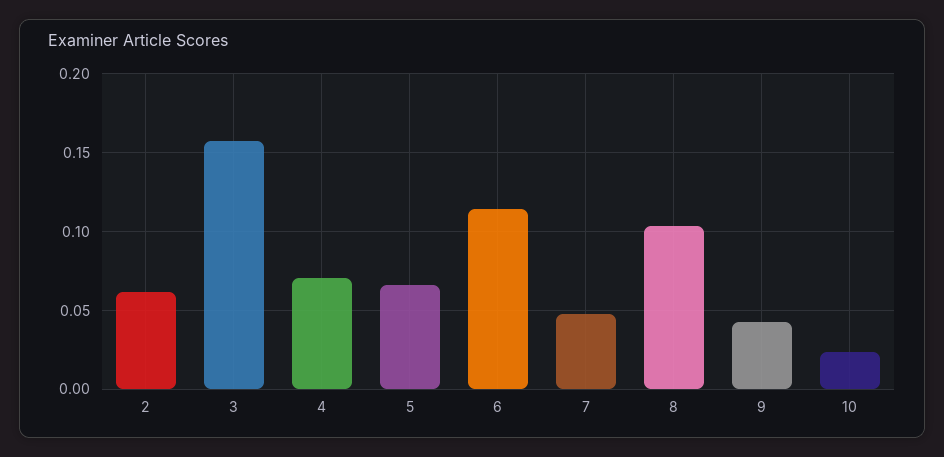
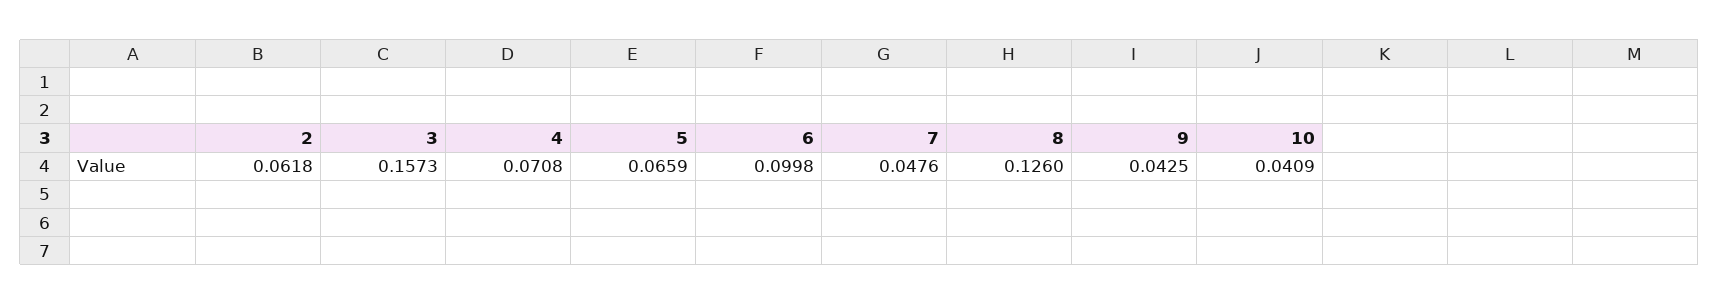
  {
    "2": 0.0618,
    "3": 0.1573,
    "4": 0.0708,
    "5": 0.0659,
-   "6": 0.115,
+   "6": 0.0998,
    "7": 0.0476,
-   "8": 0.105,
+   "8": 0.126,
    "9": 0.0425,
-   "10": 0.025
+   "10": 0.0409
  }

